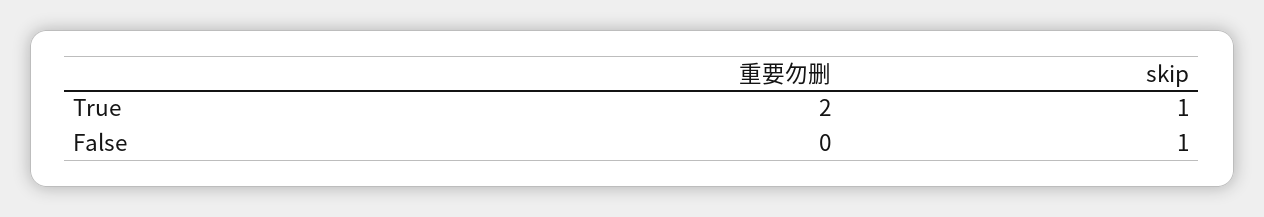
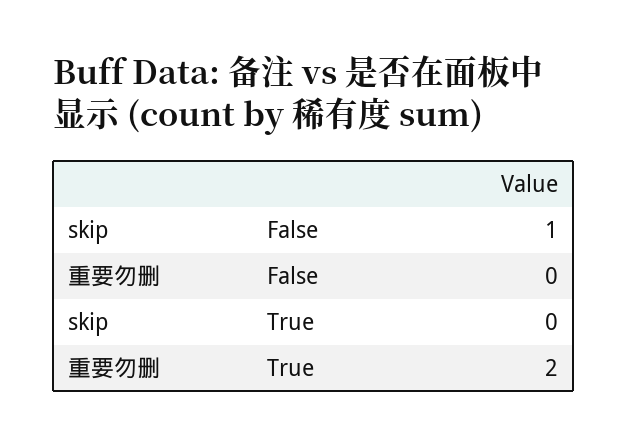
  {
    "重要勿删": {
      "True": 2,
      "False": 0
    },
    "skip": {
-     "True": 1,
+     "True": 0,
      "False": 1
    }
  }

